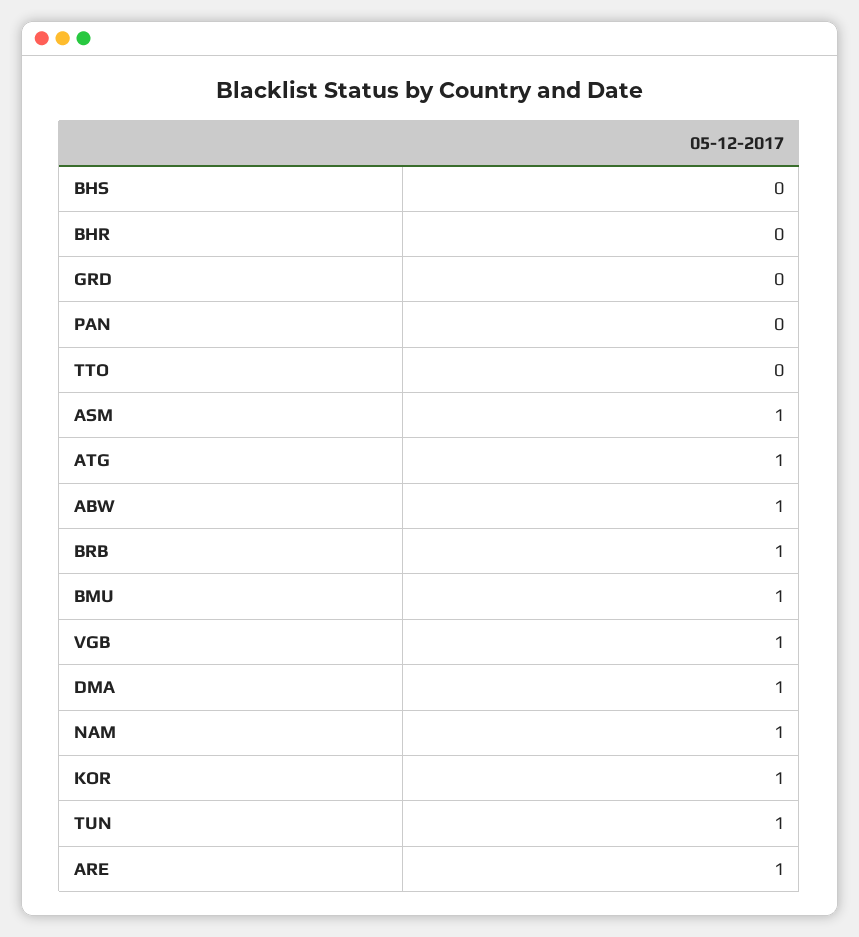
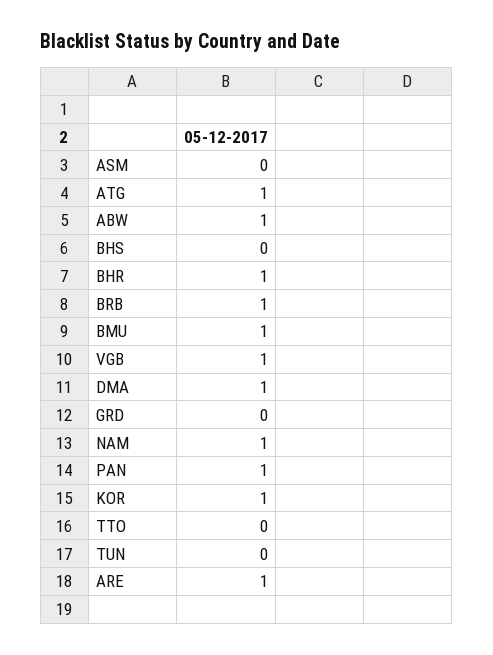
  {
    "BHS": 0,
-   "BHR": 0,
+   "BHR": 1,
    "GRD": 0,
-   "PAN": 0,
+   "PAN": 1,
    "TTO": 0,
-   "ASM": 1,
+   "ASM": 0,
    "ATG": 1,
    "ABW": 1,
    "BRB": 1,
    "BMU": 1,
    "VGB": 1,
    "DMA": 1,
    "NAM": 1,
    "KOR": 1,
-   "TUN": 1,
+   "TUN": 0,
    "ARE": 1
  }

